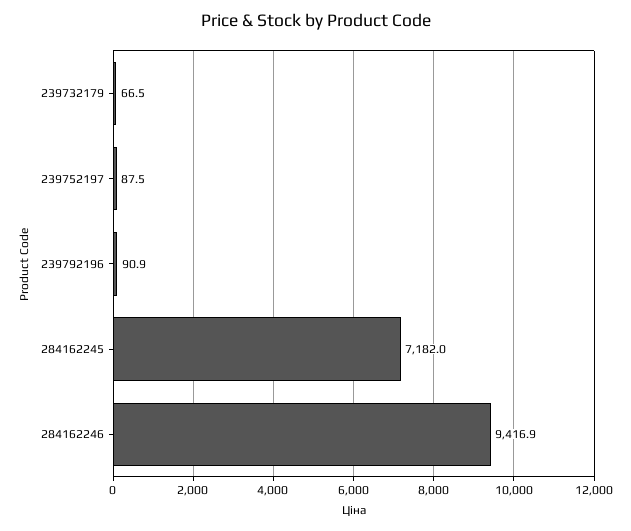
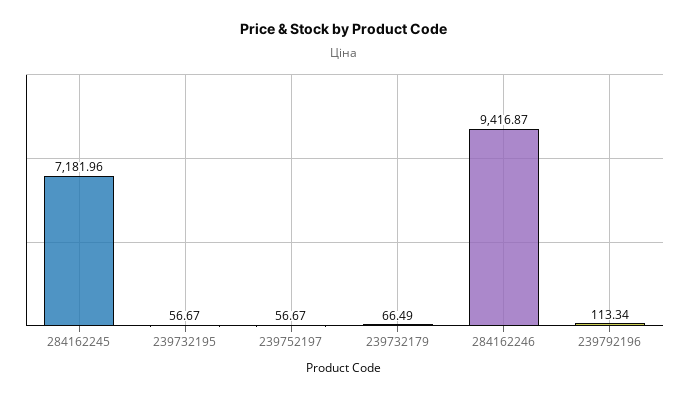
  {
    "239732179": 66.49,
-   "239752197": 87.5,
+   "239752197": 56.67,
-   "239792196": 90.9,
+   "239792196": 113.34,
    "284162245": 7181.96,
-   "284162246": 9416.87
+   "284162246": 9416.87,
+   "239732195": 56.67
  }

